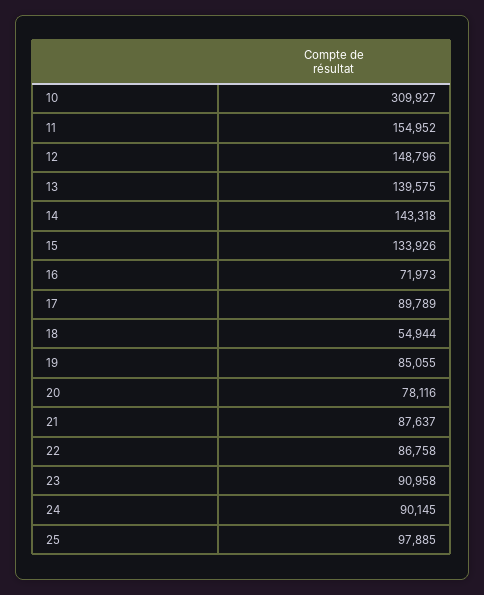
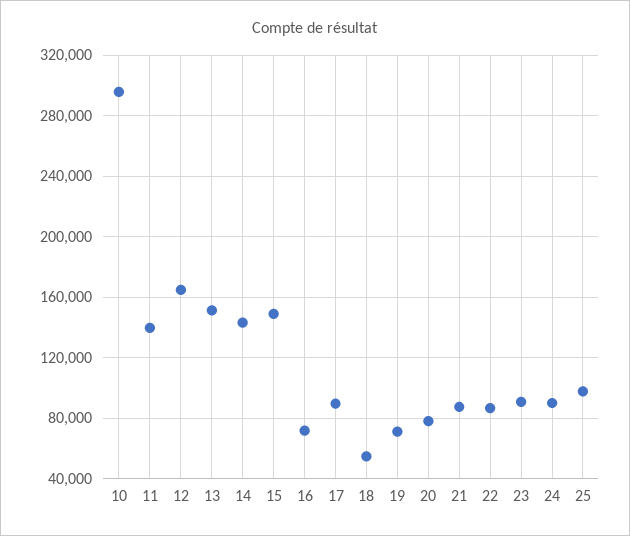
  {
-   "10": 309927,
+   "10": 295000,
-   "11": 154952,
+   "11": 140000,
-   "12": 148796,
+   "12": 165000,
-   "13": 139575,
+   "13": 150000,
    "14": 143318,
-   "15": 133926,
+   "15": 150000,
    "16": 71973,
    "17": 89789,
    "18": 54944,
-   "19": 85055,
+   "19": 70000,
    "20": 78116,
    "21": 87637,
    "22": 86758,
    "23": 90958,
    "24": 90145,
    "25": 97885
  }

